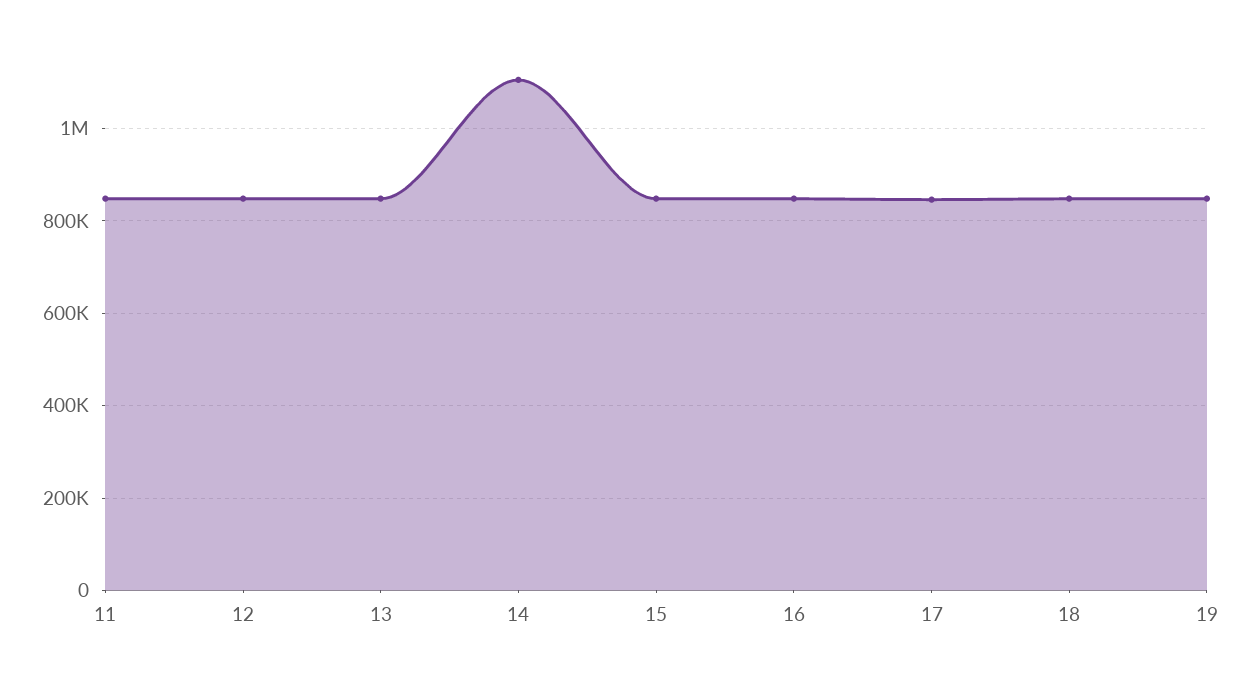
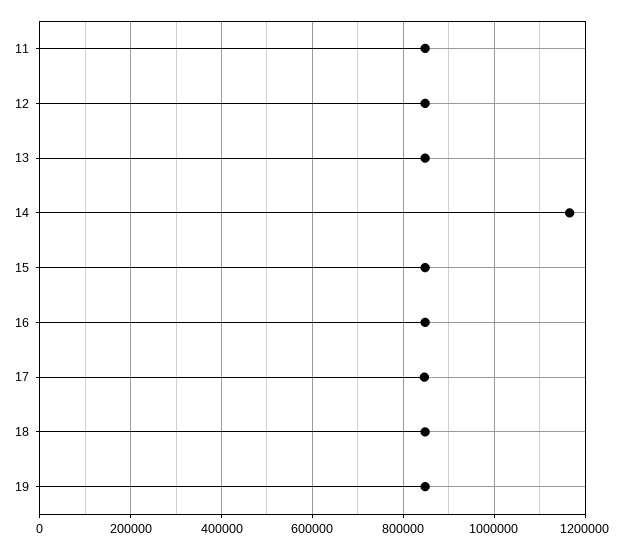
  {
    "11": 840000,
    "12": 840000,
    "13": 840000,
-   "14": 1100000,
+   "14": 1160000,
    "15": 840000,
    "16": 840000,
    "17": 840000,
    "18": 840000,
    "19": 840000
  }

